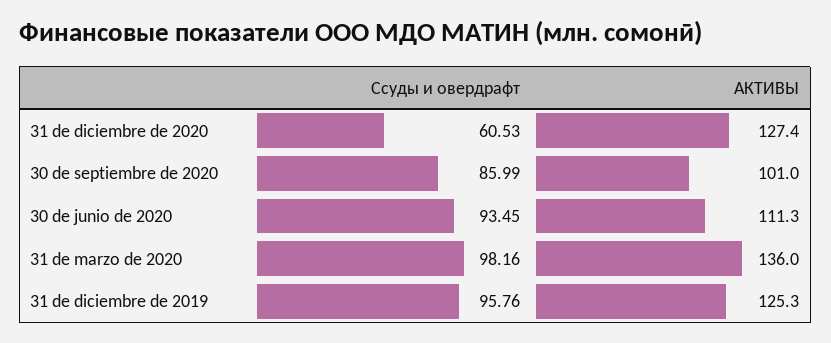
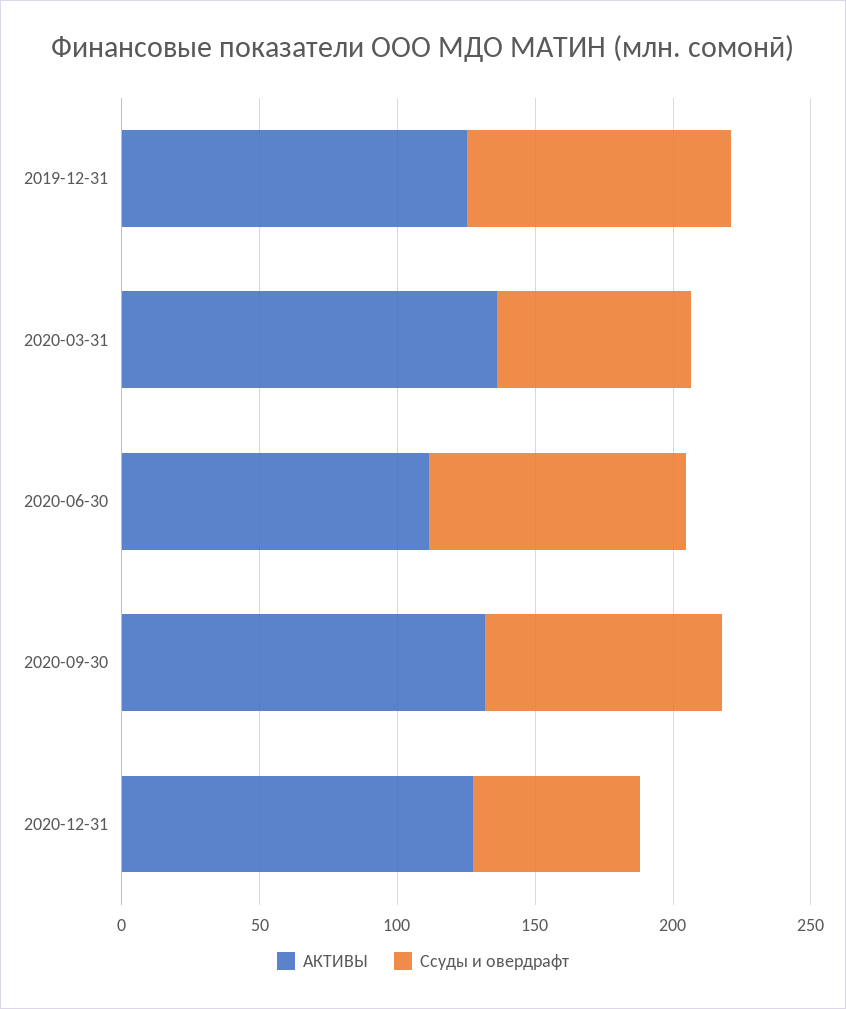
  {
    "Ссуды и овердрафт": {
      "31 de diciembre de 2020": 60.53,
      "30 de septiembre de 2020": 85.99,
      "30 de junio de 2020": 93.45,
-     "31 de marzo de 2020": 98.16,
+     "31 de marzo de 2020": 70,
      "31 de diciembre de 2019": 95.76
    },
    "АКТИВЫ": {
      "31 de diciembre de 2020": 127.4,
-     "30 de septiembre de 2020": 101,
+     "30 de septiembre de 2020": 130,
      "30 de junio de 2020": 111.3,
      "31 de marzo de 2020": 136,
      "31 de diciembre de 2019": 125.3
    }
  }

